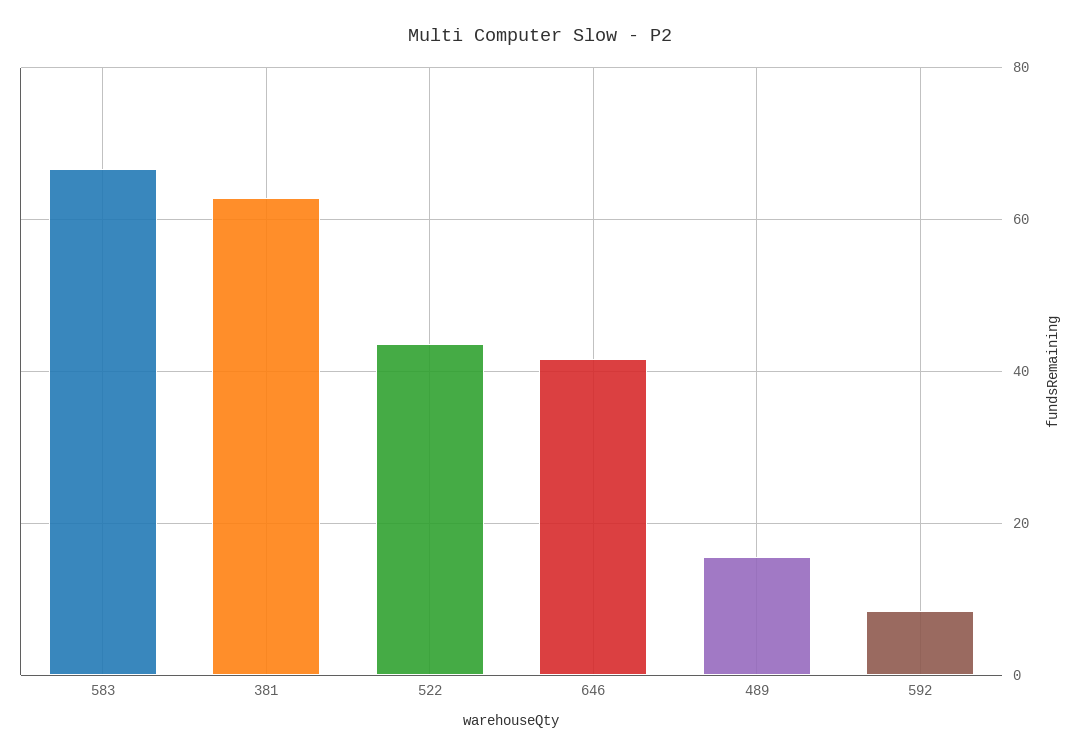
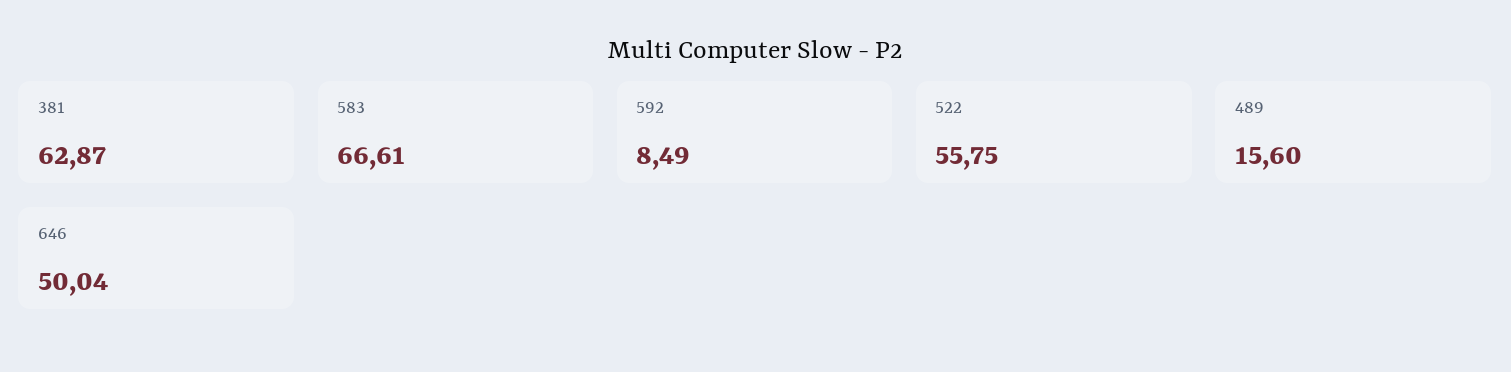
  {
    "583": 66.61,
    "381": 62.87,
-   "522": 44,
+   "522": 55.75,
-   "646": 42,
+   "646": 50.04,
    "489": 15.6,
    "592": 8.49
  }

